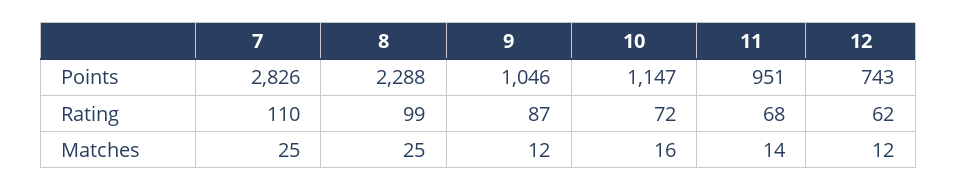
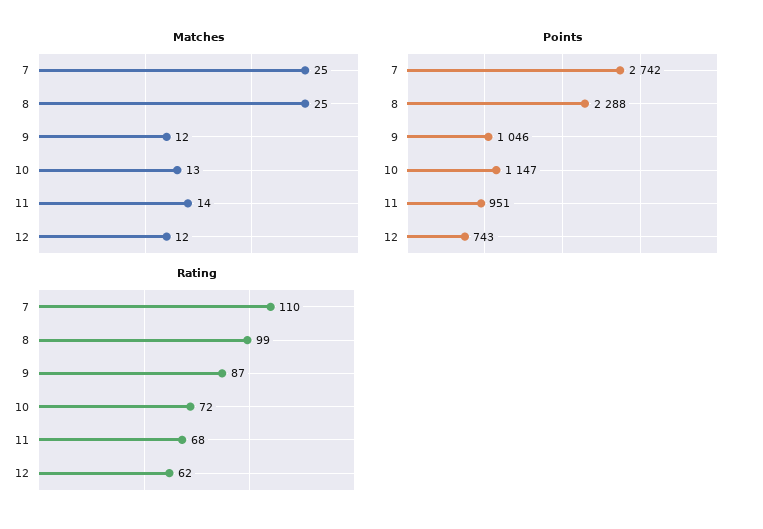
  {
    "Points": {
-     "7": 2826,
+     "7": 2742,
      "8": 2288,
      "9": 1046,
      "10": 1147,
      "11": 951,
      "12": 743
    },
    "Rating": {
      "7": 110,
      "8": 99,
      "9": 87,
      "10": 72,
      "11": 68,
      "12": 62
    },
    "Matches": {
      "7": 25,
      "8": 25,
      "9": 12,
-     "10": 16,
+     "10": 13,
      "11": 14,
      "12": 12
    }
  }

